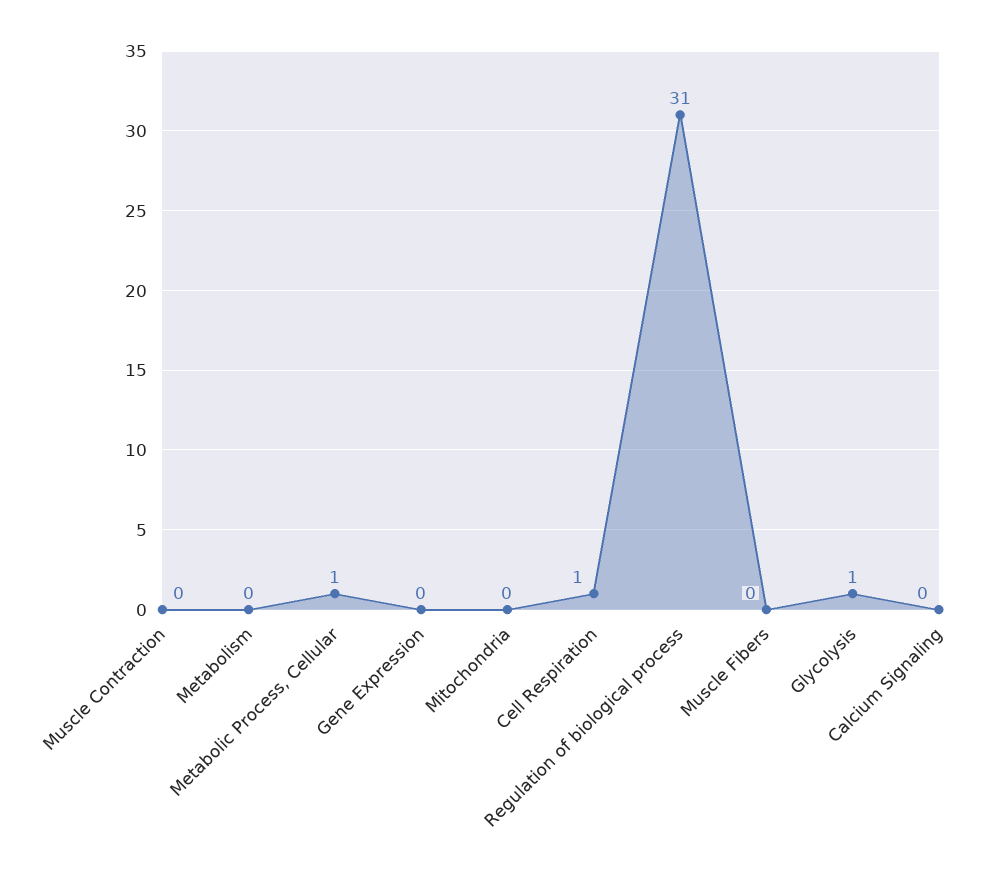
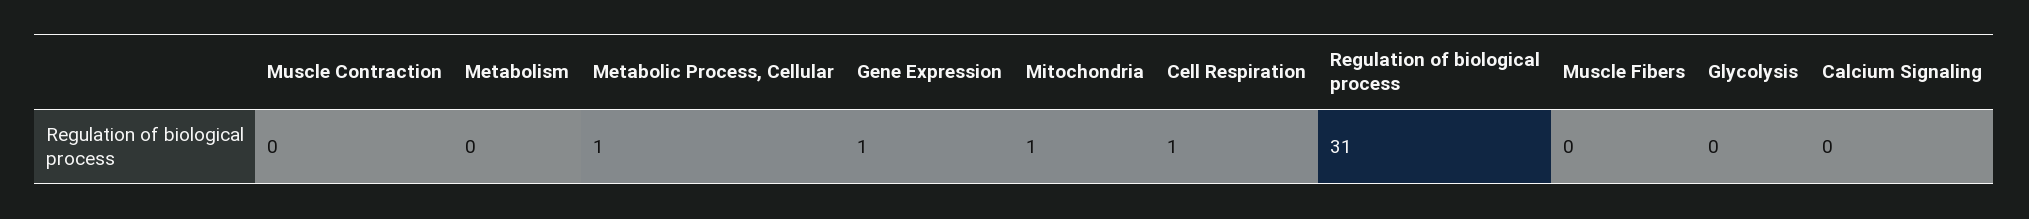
  {
    "Muscle Contraction": 0,
    "Metabolism": 0,
    "Metabolic Process, Cellular": 1,
-   "Gene Expression": 0,
+   "Gene Expression": 1,
-   "Mitochondria": 0,
+   "Mitochondria": 1,
    "Cell Respiration": 1,
    "Regulation of biological process": 31,
    "Muscle Fibers": 0,
-   "Glycolysis": 1,
+   "Glycolysis": 0,
    "Calcium Signaling": 0
  }

